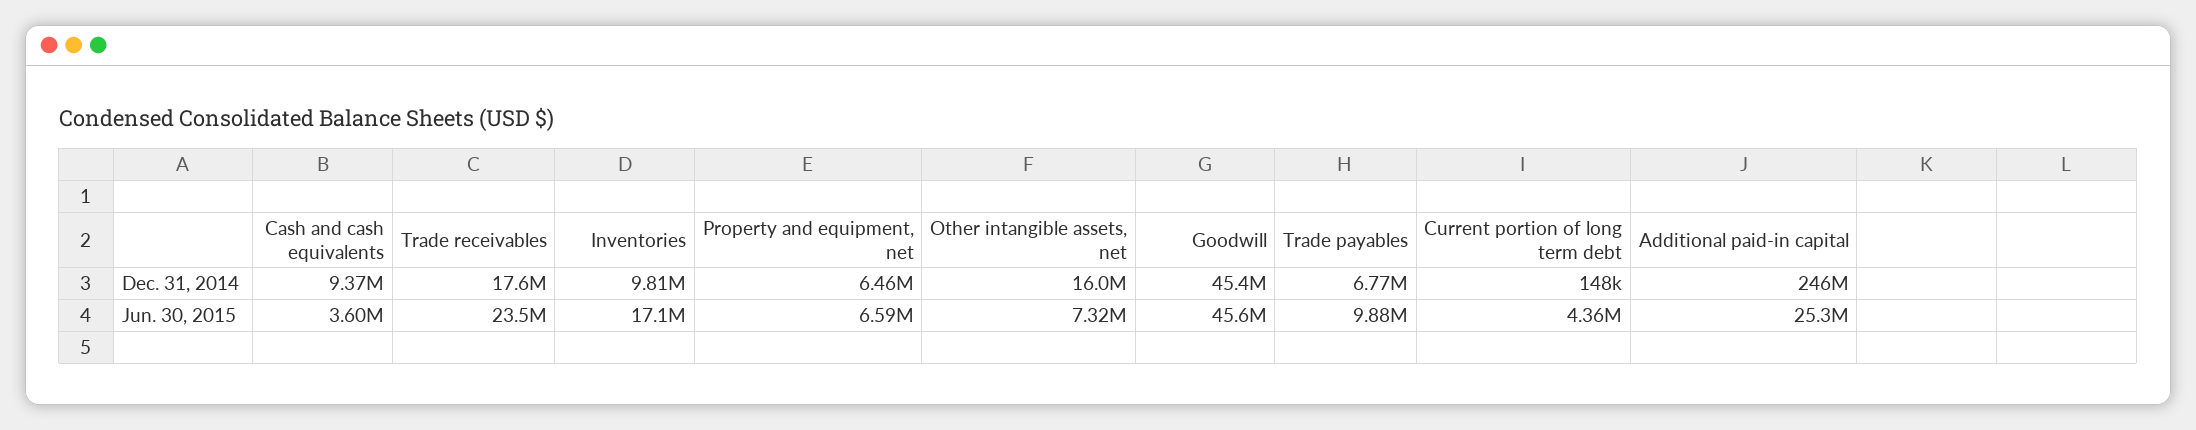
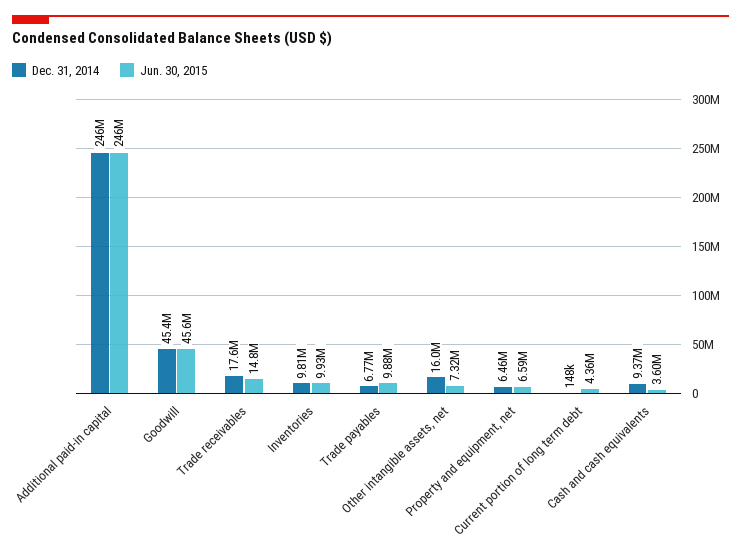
  {
    "Dec. 31, 2014": {
      "Cash and cash equivalents": 9370000,
      "Trade receivables": 17600000,
      "Inventories": 9810000,
      "Property and equipment, net": 6460000,
      "Other intangible assets, net": 16000000,
      "Goodwill": 45400000,
      "Trade payables": 6770000,
      "Current portion of long term debt": 148000,
      "Additional paid-in capital": 246000000
    },
    "Jun. 30, 2015": {
      "Cash and cash equivalents": 3600000,
-     "Trade receivables": 23500000,
+     "Trade receivables": 14800000,
-     "Inventories": 17100000,
+     "Inventories": 9930000,
      "Property and equipment, net": 6590000,
      "Other intangible assets, net": 7320000,
      "Goodwill": 45600000,
      "Trade payables": 9880000,
      "Current portion of long term debt": 4360000,
-     "Additional paid-in capital": 25300000
+     "Additional paid-in capital": 246000000
    }
  }

